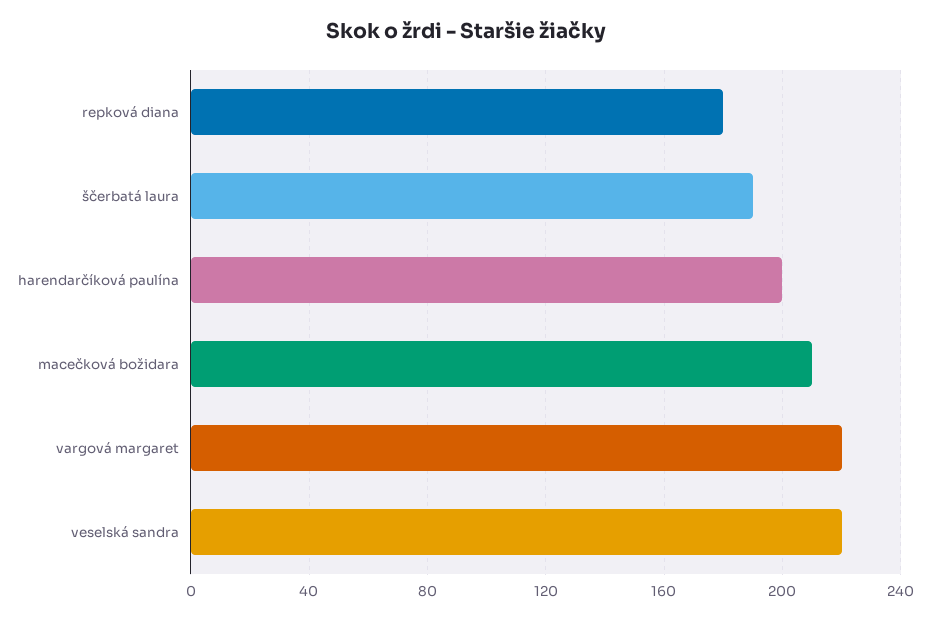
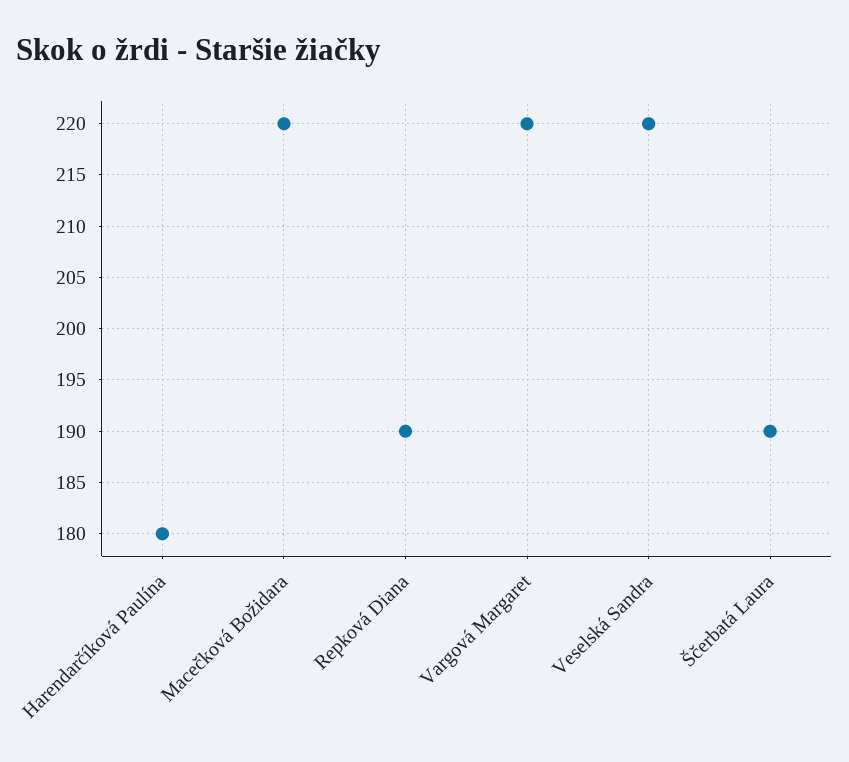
  {
-   "repková diana": 180,
+   "repková diana": 190,
    "ščerbatá laura": 190,
-   "harendarčíková paulína": 200,
+   "harendarčíková paulína": 180,
-   "macečková božidara": 210,
+   "macečková božidara": 220,
    "vargová margaret": 220,
    "veselská sandra": 220
  }

